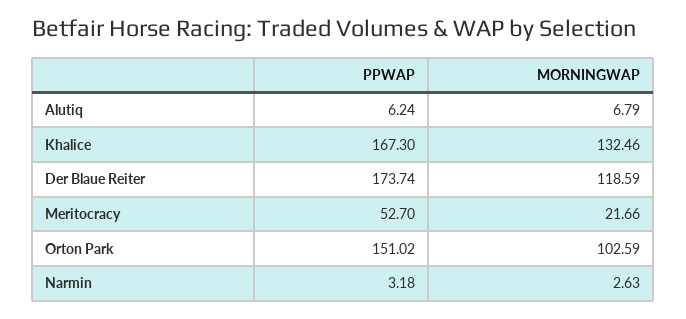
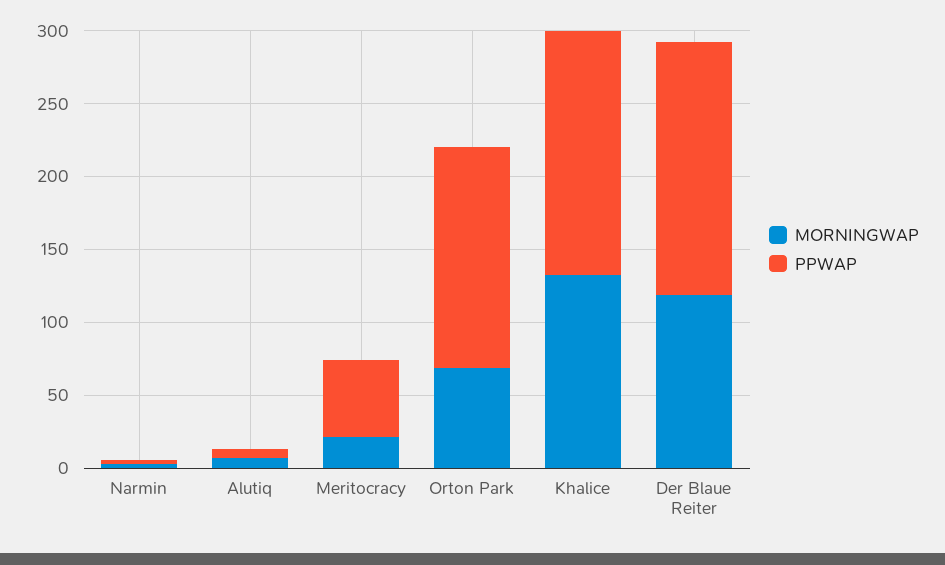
  {
    "PPWAP": {
      "Alutiq": 6.24,
      "Khalice": 167.3,
      "Der Blaue Reiter": 173.74,
      "Meritocracy": 52.7,
      "Orton Park": 151.02,
      "Narmin": 3.18
    },
    "MORNINGWAP": {
      "Alutiq": 6.79,
      "Khalice": 132.46,
      "Der Blaue Reiter": 118.59,
      "Meritocracy": 21.66,
-     "Orton Park": 102.59,
+     "Orton Park": 70,
      "Narmin": 2.63
    }
  }

